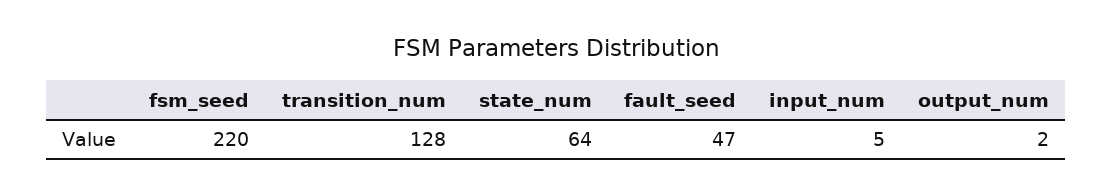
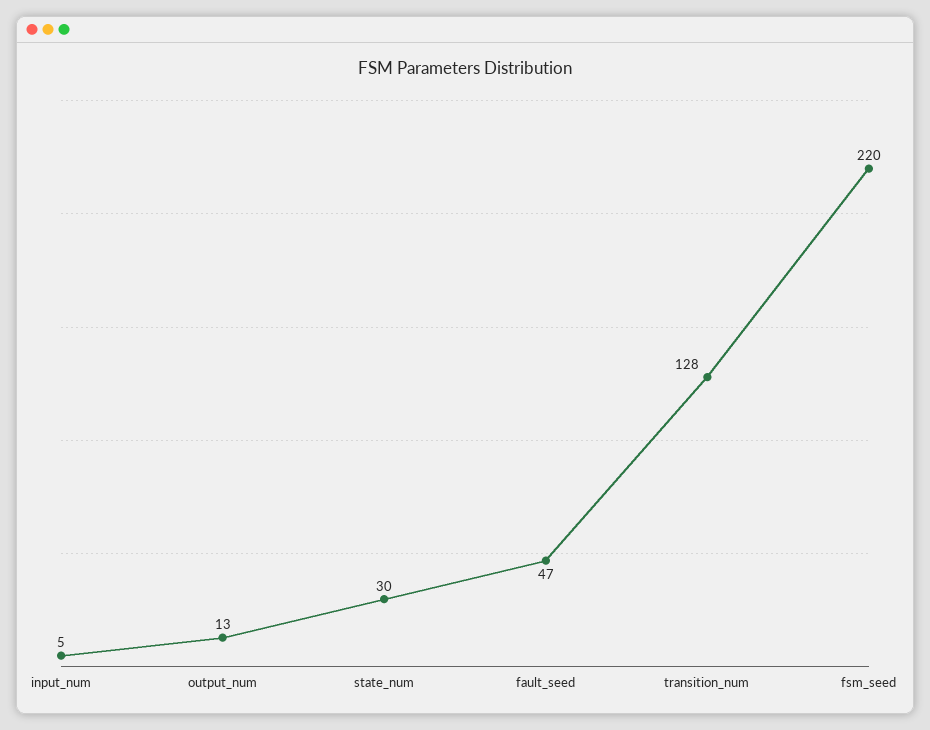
  {
    "fsm_seed": 220,
    "transition_num": 128,
-   "state_num": 64,
+   "state_num": 30,
    "fault_seed": 47,
    "input_num": 5,
-   "output_num": 2
+   "output_num": 13
  }

